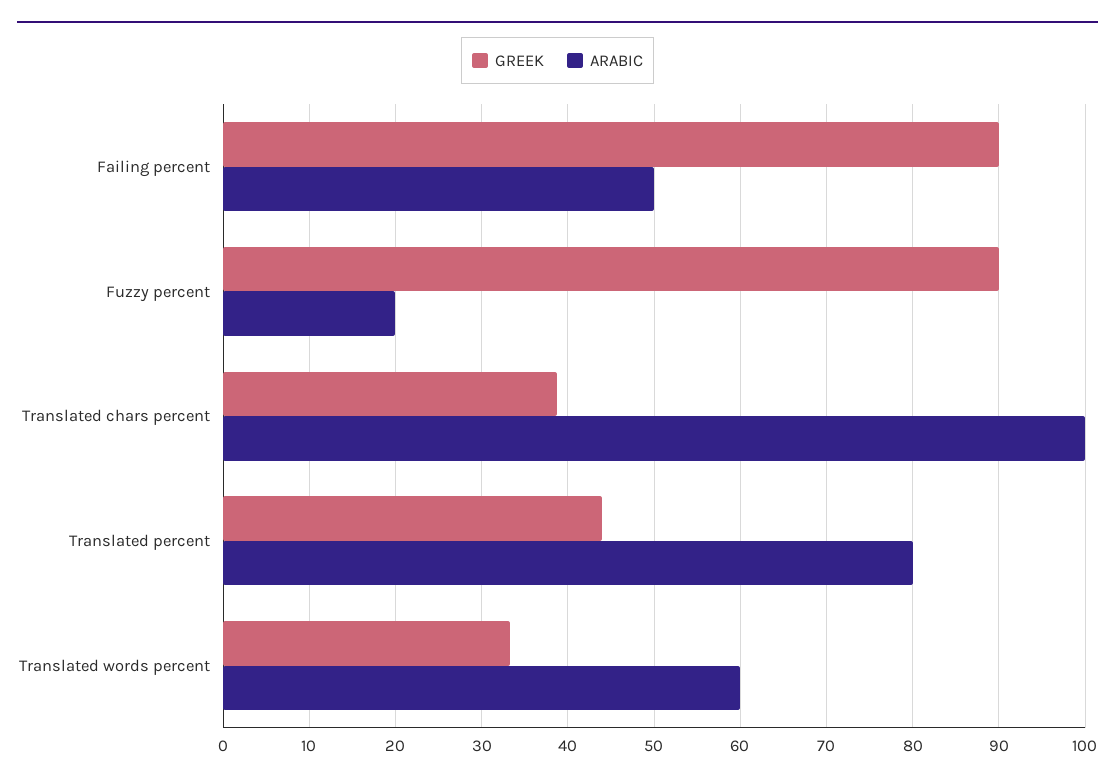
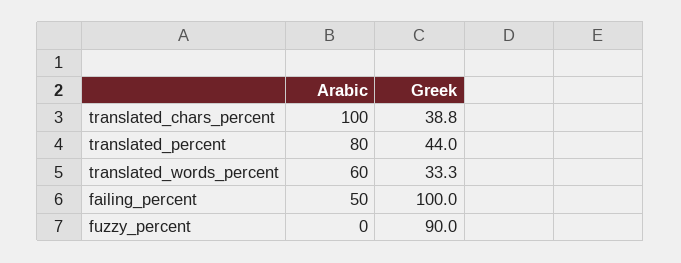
  {
    "GREEK": {
-     "Failing percent": 90,
+     "Failing percent": 100,
      "Fuzzy percent": 90,
      "Translated chars percent": 38.8,
      "Translated percent": 44,
      "Translated words percent": 33.3
    },
    "ARABIC": {
      "Failing percent": 50,
-     "Fuzzy percent": 20,
+     "Fuzzy percent": 0,
      "Translated chars percent": 100,
      "Translated percent": 80,
      "Translated words percent": 60
    }
  }

